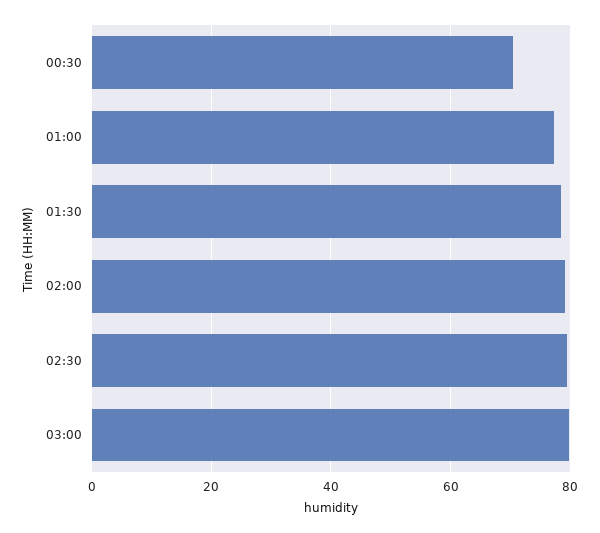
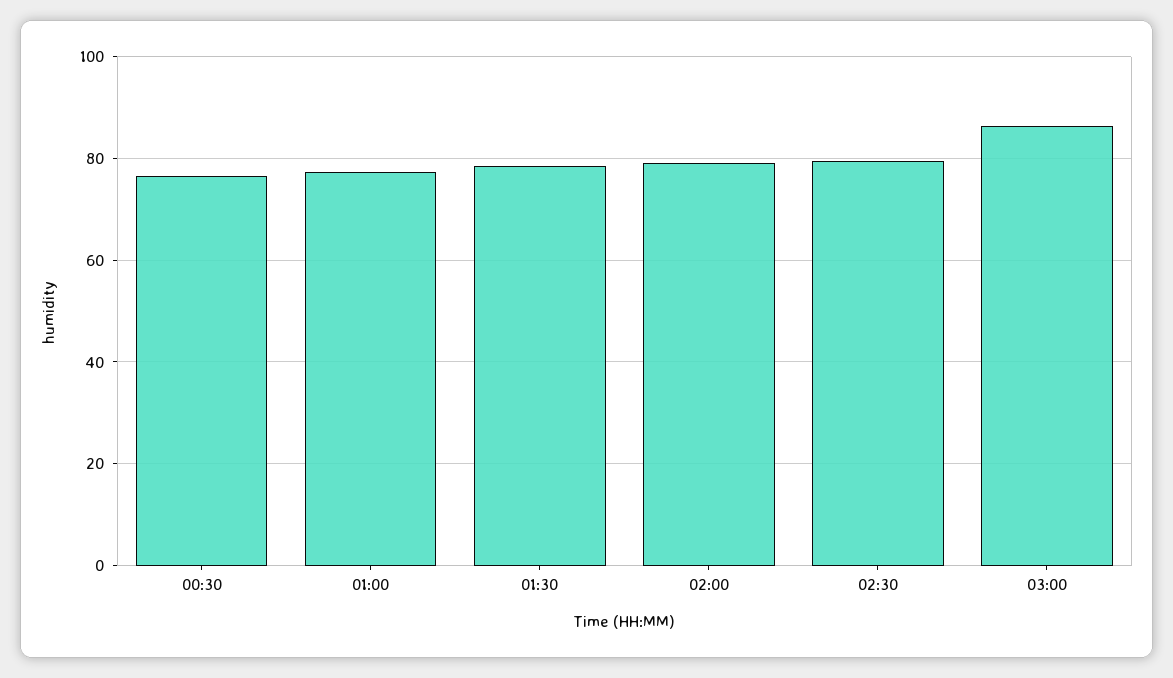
  {
-   "00:30": 70,
+   "00:30": 76,
    "01:00": 78,
    "01:30": 78,
    "02:00": 80,
    "02:30": 80,
-   "03:00": 80
+   "03:00": 86
  }

